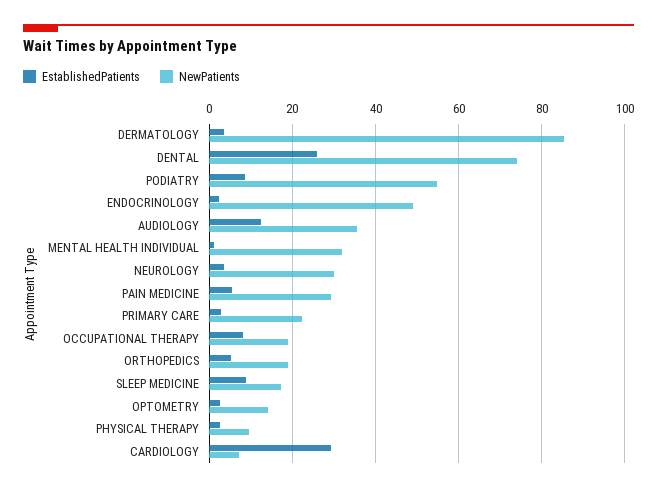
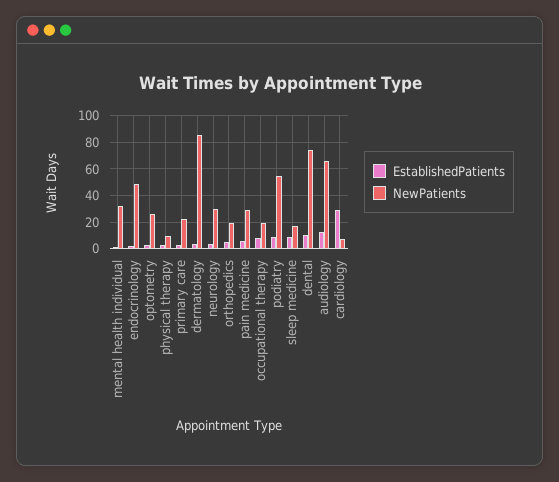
  {
    "EstablishedPatients": {
      "DERMATOLOGY": 4,
-     "DENTAL": 26,
+     "DENTAL": 10,
      "PODIATRY": 8,
      "ENDOCRINOLOGY": 2,
      "AUDIOLOGY": 12,
      "MENTAL HEALTH INDIVIDUAL": 2,
      "NEUROLOGY": 4,
      "PAIN MEDICINE": 6,
      "PRIMARY CARE": 2,
      "OCCUPATIONAL THERAPY": 8,
      "ORTHOPEDICS": 6,
      "SLEEP MEDICINE": 8,
      "OPTOMETRY": 2,
      "PHYSICAL THERAPY": 2,
      "CARDIOLOGY": 30
    },
    "NewPatients": {
      "DERMATOLOGY": 86,
      "DENTAL": 74,
      "PODIATRY": 54,
      "ENDOCRINOLOGY": 50,
-     "AUDIOLOGY": 36,
+     "AUDIOLOGY": 65,
      "MENTAL HEALTH INDIVIDUAL": 32,
      "NEUROLOGY": 30,
      "PAIN MEDICINE": 30,
      "PRIMARY CARE": 22,
      "OCCUPATIONAL THERAPY": 20,
      "ORTHOPEDICS": 20,
      "SLEEP MEDICINE": 18,
-     "OPTOMETRY": 14,
+     "OPTOMETRY": 25,
      "PHYSICAL THERAPY": 10,
      "CARDIOLOGY": 8
    }
  }

